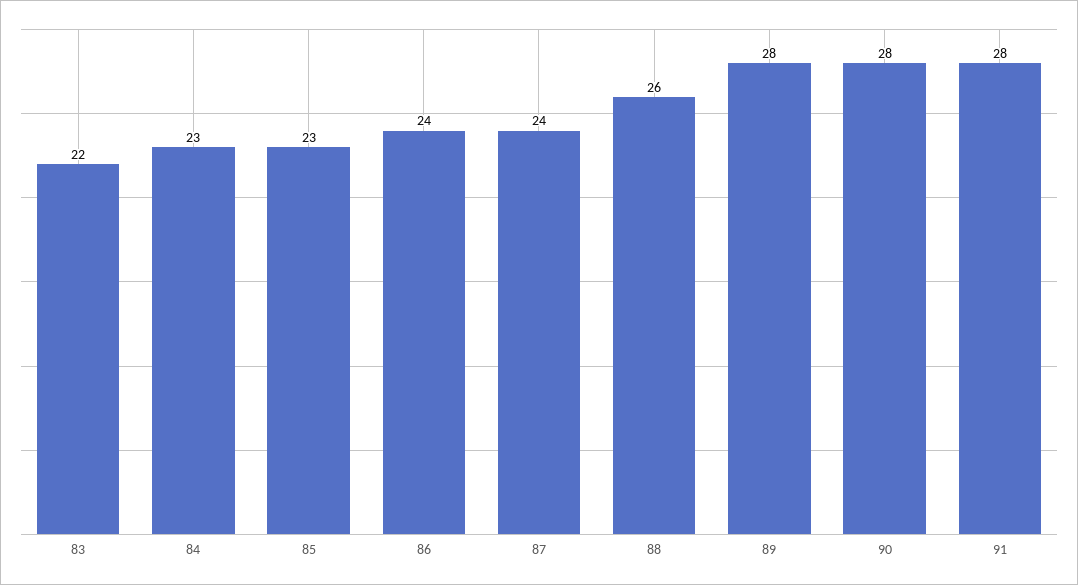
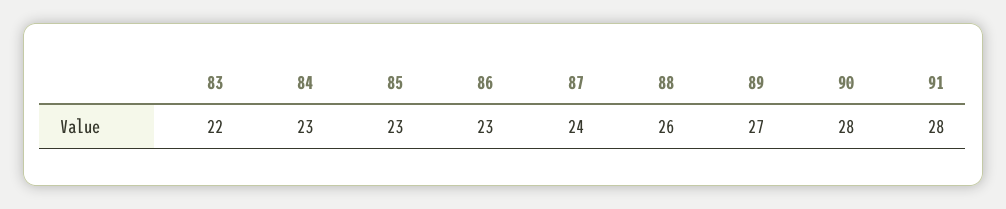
  {
    "83": 22,
    "84": 23,
    "85": 23,
-   "86": 24,
+   "86": 23,
    "87": 24,
    "88": 26,
-   "89": 28,
+   "89": 27,
    "90": 28,
    "91": 28
  }

